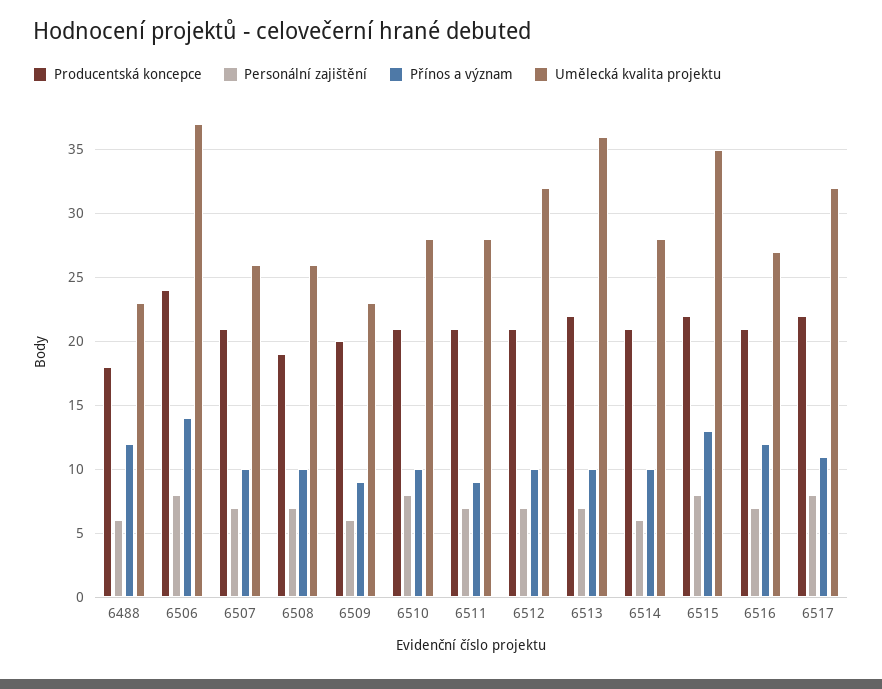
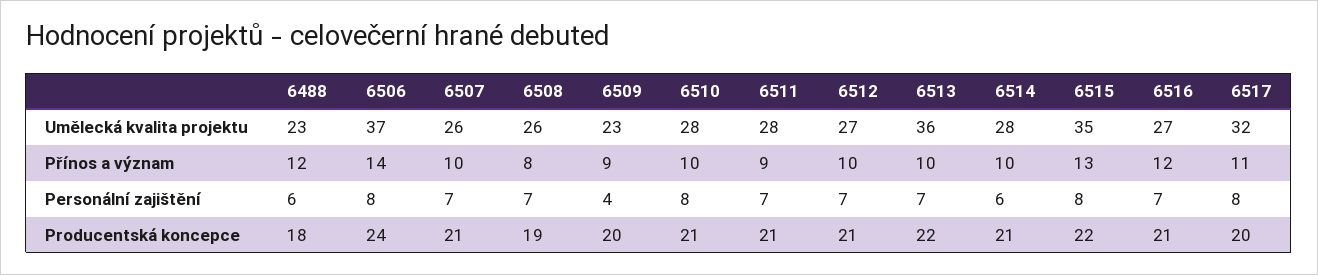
  {
    "Producentská koncepce": {
      "6488": 18,
      "6506": 24,
      "6507": 21,
      "6508": 19,
      "6509": 20,
      "6510": 21,
      "6511": 21,
      "6512": 21,
      "6513": 22,
      "6514": 21,
      "6515": 22,
      "6516": 21,
-     "6517": 22
+     "6517": 20
    },
    "Personální zajištění": {
      "6488": 6,
      "6506": 8,
      "6507": 7,
      "6508": 7,
-     "6509": 6,
+     "6509": 4,
      "6510": 8,
      "6511": 7,
      "6512": 7,
      "6513": 7,
      "6514": 6,
      "6515": 8,
      "6516": 7,
      "6517": 8
    },
    "Přínos a význam": {
      "6488": 12,
      "6506": 14,
      "6507": 10,
-     "6508": 10,
+     "6508": 8,
      "6509": 9,
      "6510": 10,
      "6511": 9,
      "6512": 10,
      "6513": 10,
      "6514": 10,
      "6515": 13,
      "6516": 12,
      "6517": 11
    },
    "Umělecká kvalita projektu": {
      "6488": 23,
      "6506": 37,
      "6507": 26,
      "6508": 26,
      "6509": 23,
      "6510": 28,
      "6511": 28,
-     "6512": 32,
+     "6512": 27,
      "6513": 36,
      "6514": 28,
      "6515": 35,
      "6516": 27,
      "6517": 32
    }
  }

